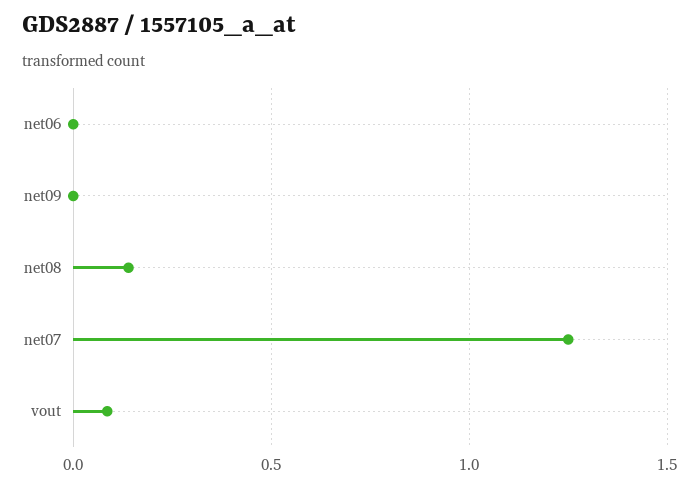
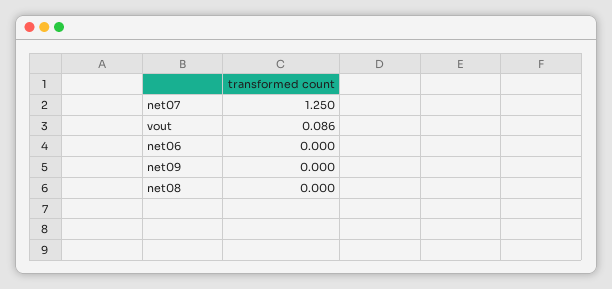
  {
    "net06": 0,
    "net09": 0,
-   "net08": 0.15,
+   "net08": 0,
    "net07": 1.25,
    "vout": 0.086
  }

